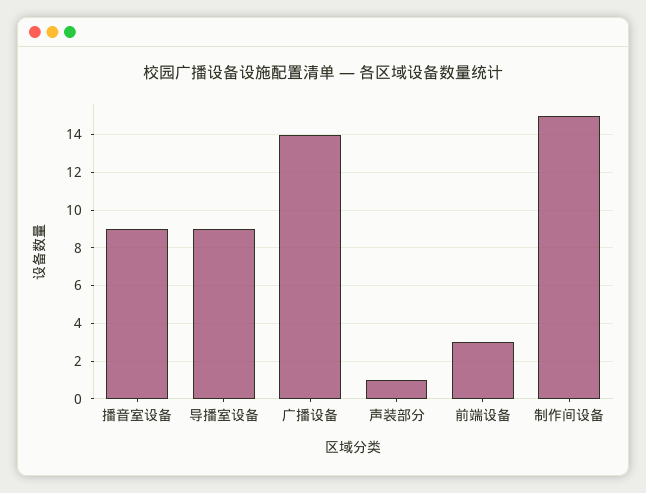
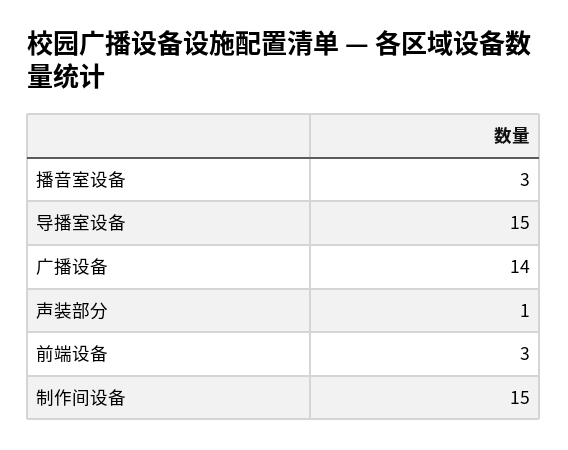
  {
-   "播音室设备": 9,
+   "播音室设备": 3,
-   "导播室设备": 9,
+   "导播室设备": 15,
    "广播设备": 14,
    "声装部分": 1,
    "前端设备": 3,
    "制作间设备": 15
  }

